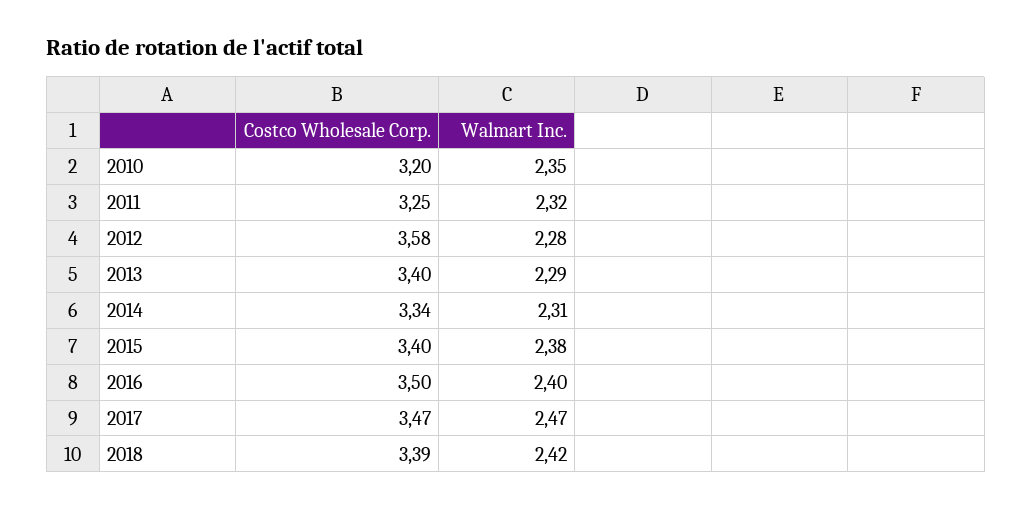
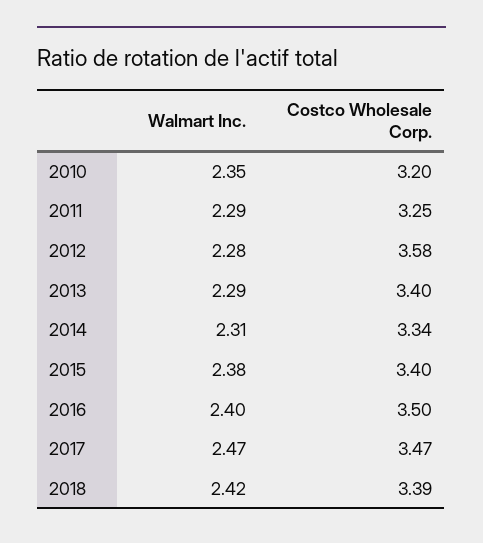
  {
    "Costco Wholesale Corp.": {
      "2010": 3.2,
      "2011": 3.25,
      "2012": 3.58,
      "2013": 3.4,
      "2014": 3.34,
      "2015": 3.4,
      "2016": 3.5,
      "2017": 3.47,
      "2018": 3.39
    },
    "Walmart Inc.": {
      "2010": 2.35,
-     "2011": 2.32,
+     "2011": 2.29,
      "2012": 2.28,
      "2013": 2.29,
      "2014": 2.31,
      "2015": 2.38,
      "2016": 2.4,
      "2017": 2.47,
      "2018": 2.42
    }
  }

